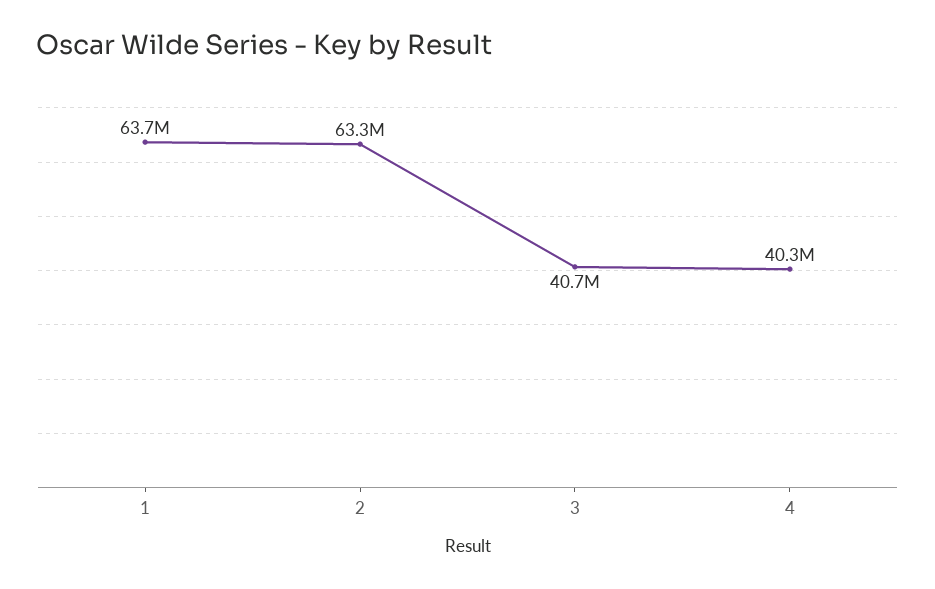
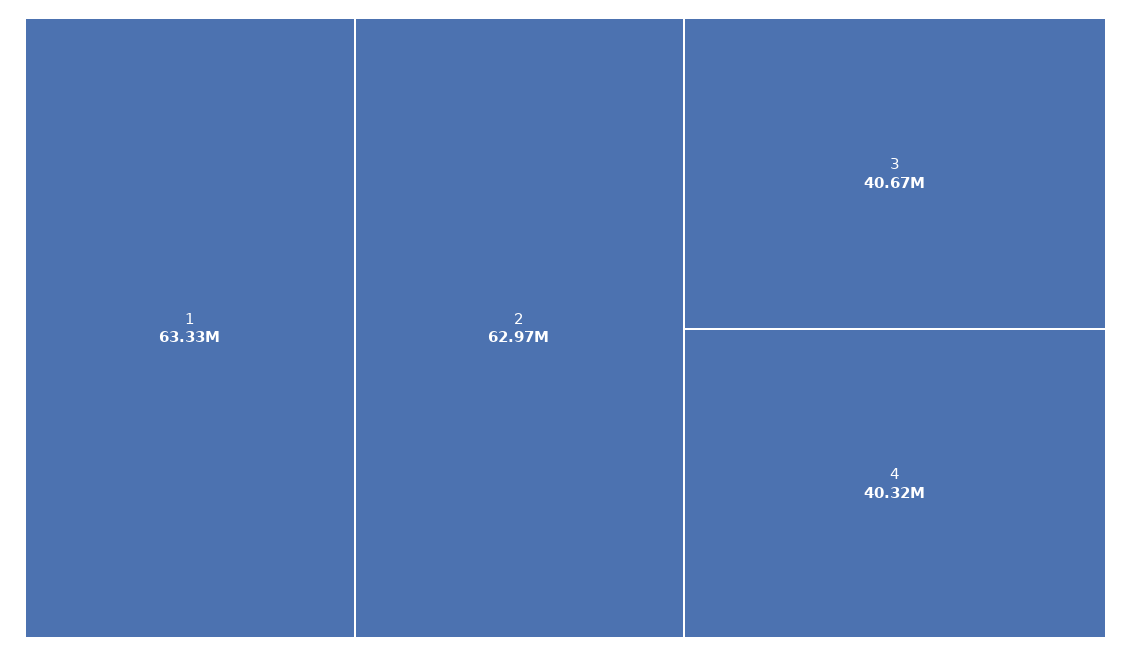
  {
-   "1": 63700000,
+   "1": 63330000,
-   "2": 63300000,
+   "2": 62970000,
    "3": 40670000,
    "4": 40320000
  }

